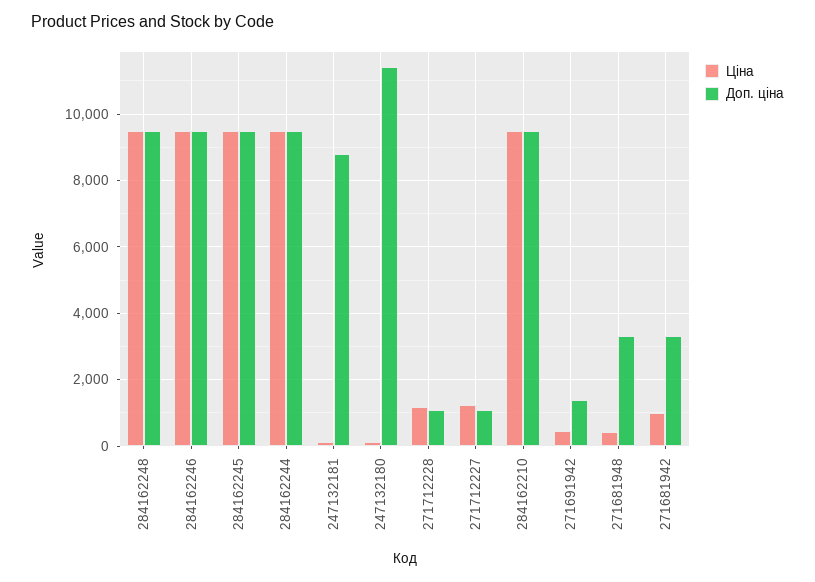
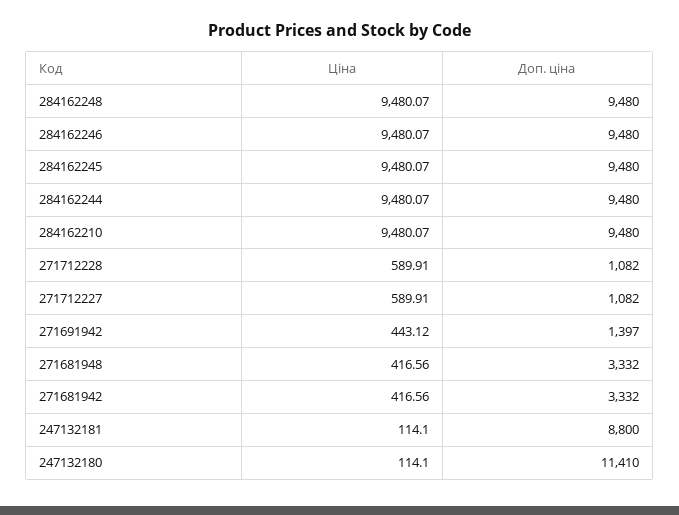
  {
    "Ціна": {
      "284162248": 9480.07,
      "284162246": 9480.07,
      "284162245": 9480.07,
      "284162244": 9480.07,
      "247132181": 114.1,
      "247132180": 114.1,
-     "271712228": 1200,
+     "271712228": 589.91,
-     "271712227": 1200,
+     "271712227": 589.91,
      "284162210": 9480.07,
      "271691942": 443.12,
      "271681948": 416.56,
-     "271681942": 1000
+     "271681942": 416.56
    },
    "Доп. ціна": {
      "284162248": 9480,
      "284162246": 9480,
      "284162245": 9480,
      "284162244": 9480,
      "247132181": 8800,
      "247132180": 11410,
      "271712228": 1082,
      "271712227": 1082,
      "284162210": 9480,
      "271691942": 1397,
      "271681948": 3332,
      "271681942": 3332
    }
  }

